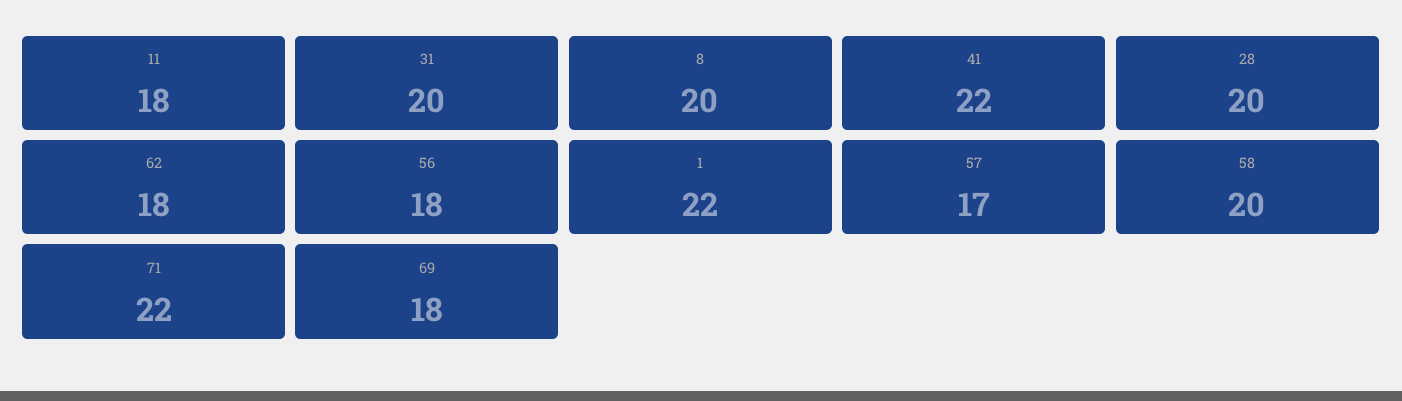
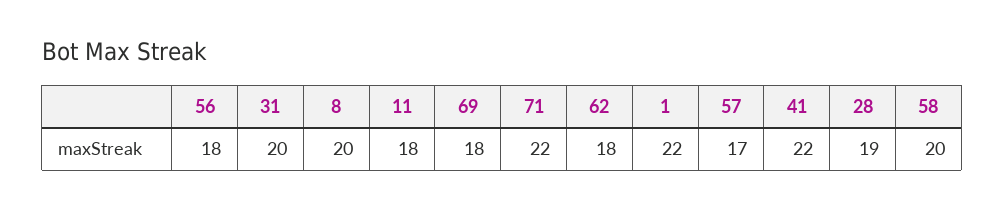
  {
    "11": 18,
    "31": 20,
    "8": 20,
    "41": 22,
-   "28": 20,
+   "28": 19,
    "62": 18,
    "56": 18,
    "1": 22,
    "57": 17,
    "58": 20,
    "71": 22,
    "69": 18
  }

